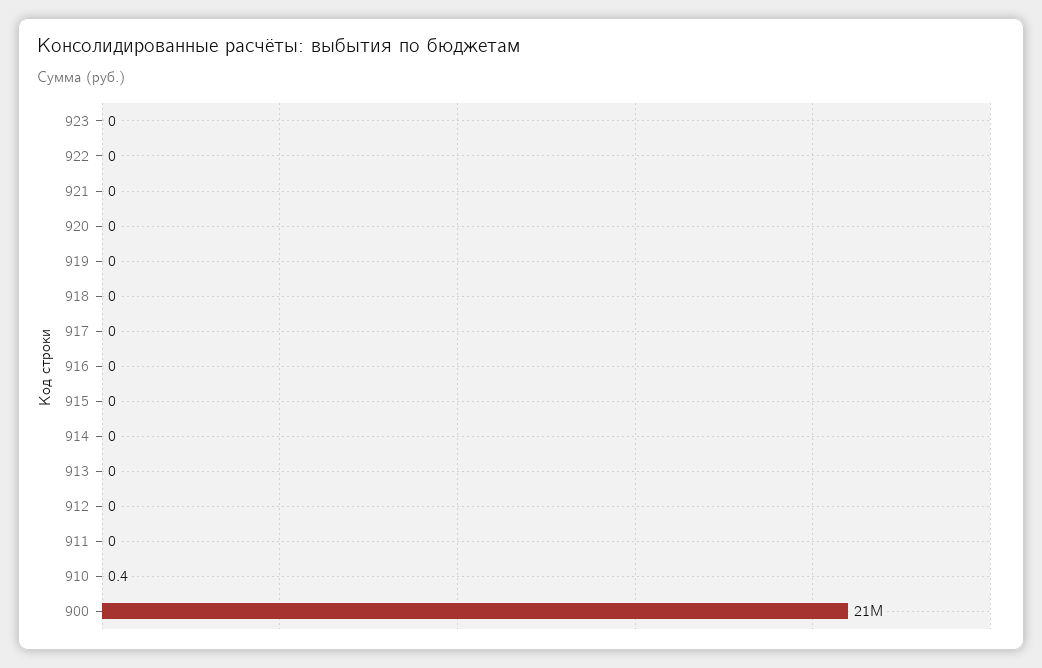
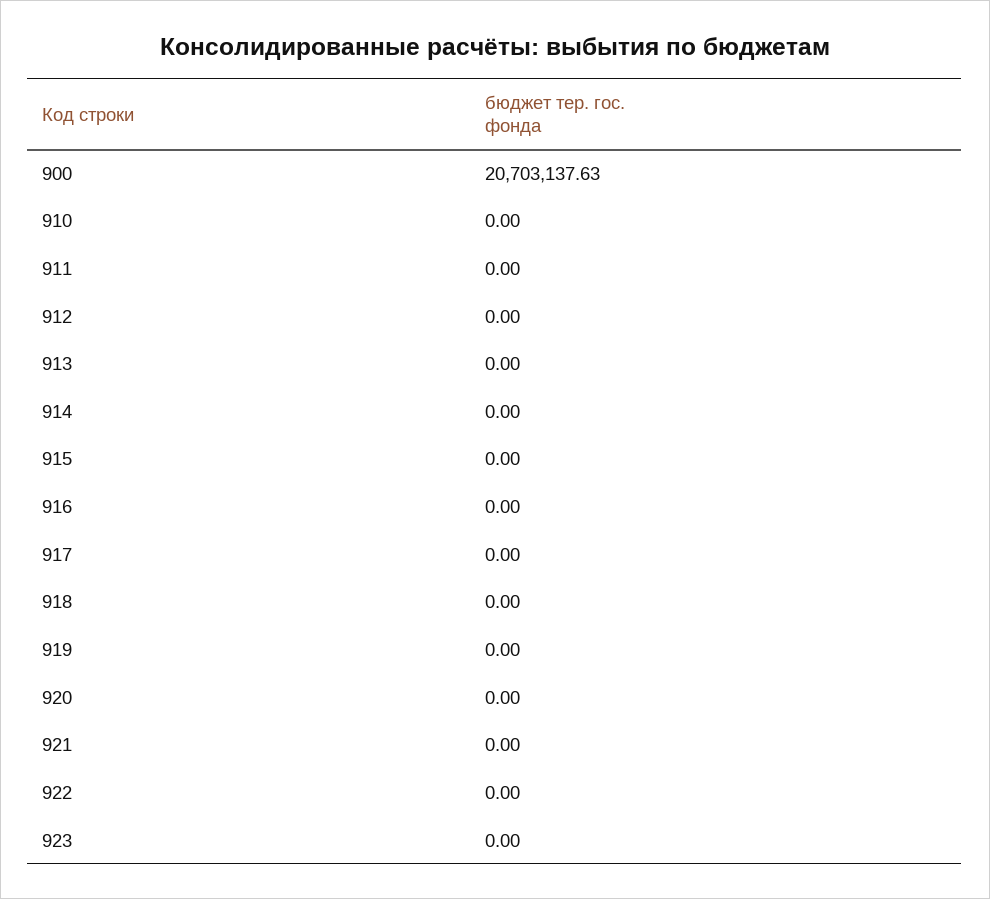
  {
    "923": 0,
    "922": 0,
    "921": 0,
    "920": 0,
    "919": 0,
    "918": 0,
    "917": 0,
    "916": 0,
    "915": 0,
    "914": 0,
    "913": 0,
    "912": 0,
    "911": 0,
-   "910": 0.4,
+   "910": 0,
-   "900": 21000000
+   "900": 20703137.63
  }

